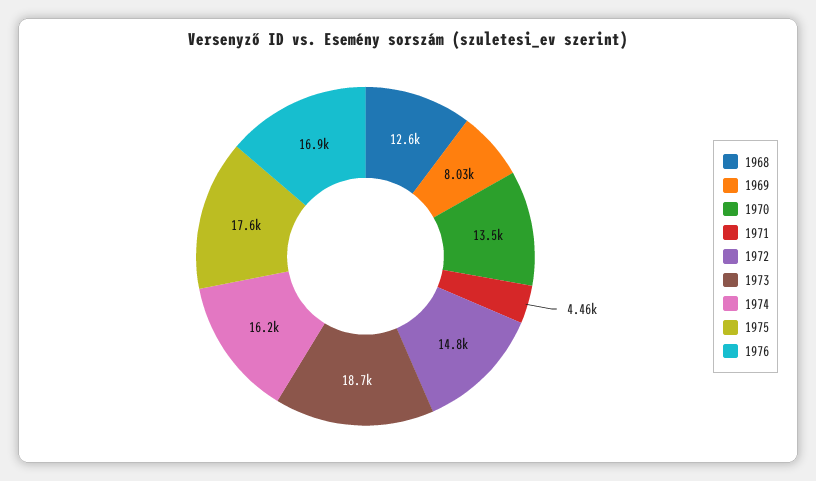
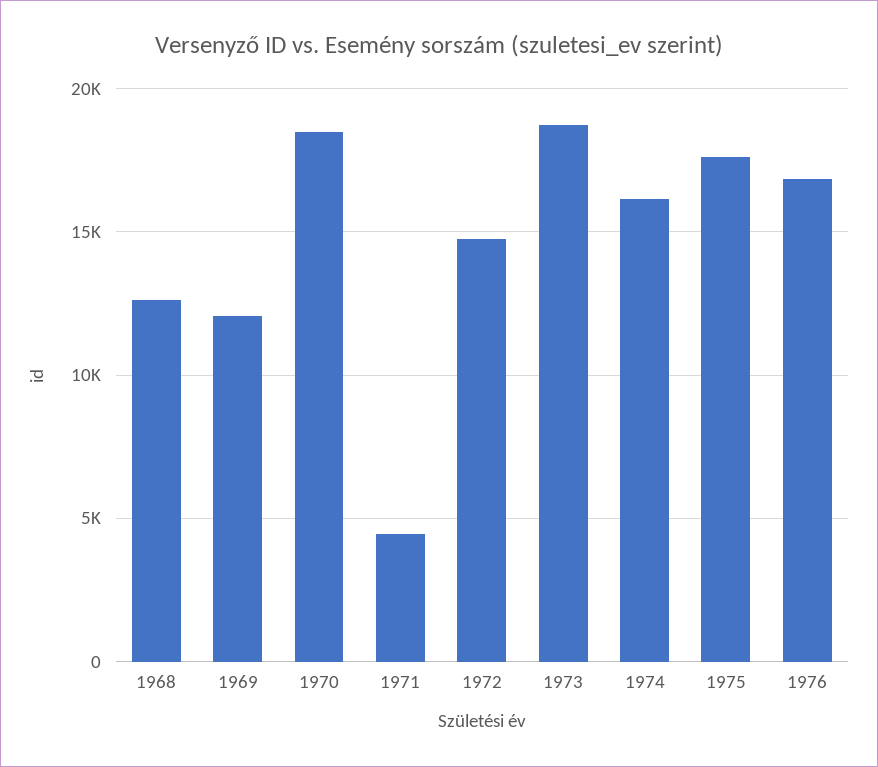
  {
    "1968": 12600,
-   "1969": 8030,
+   "1969": 12000,
-   "1970": 13500,
+   "1970": 18500,
    "1971": 4460,
    "1972": 14800,
    "1973": 18700,
    "1974": 16200,
    "1975": 17600,
    "1976": 16900
  }

